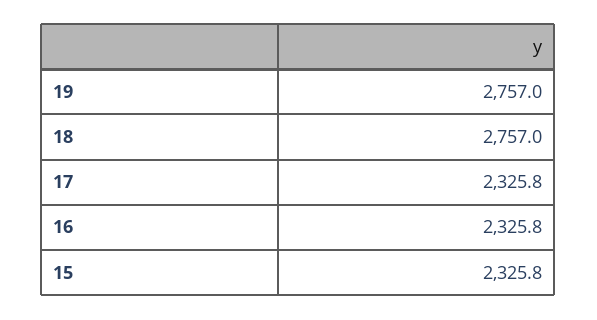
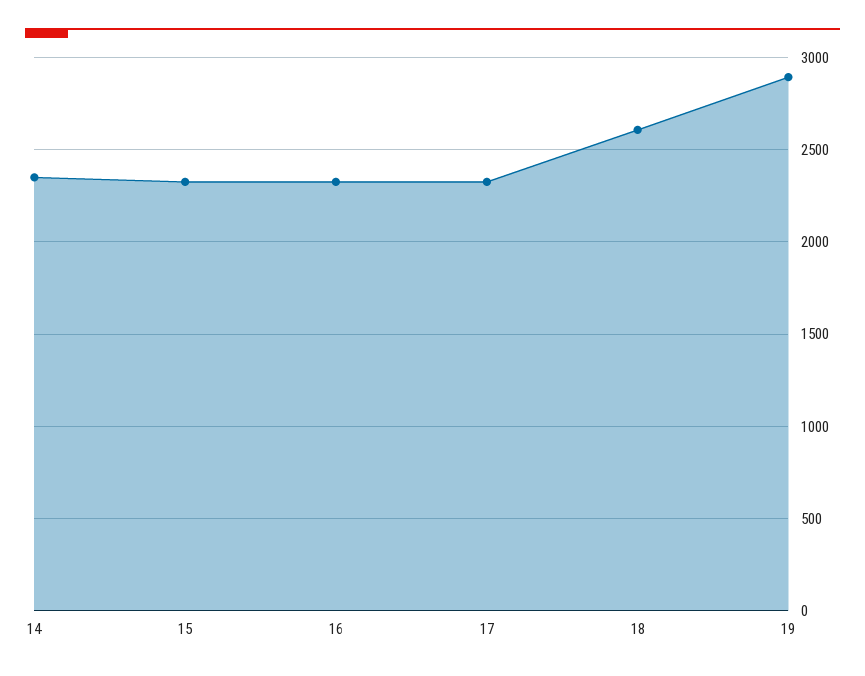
  {
-   "19": 2757,
+   "19": 2900,
-   "18": 2757,
+   "18": 2600,
    "17": 2325.8,
    "16": 2325.8,
-   "15": 2325.8
+   "15": 2325.8,
+   "14": 2350
  }

